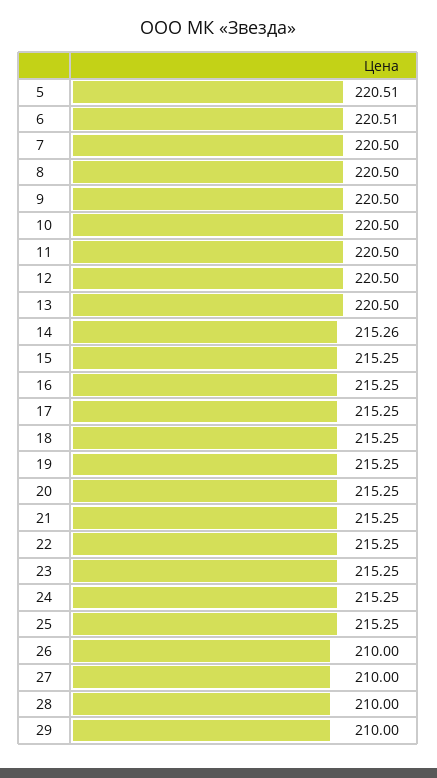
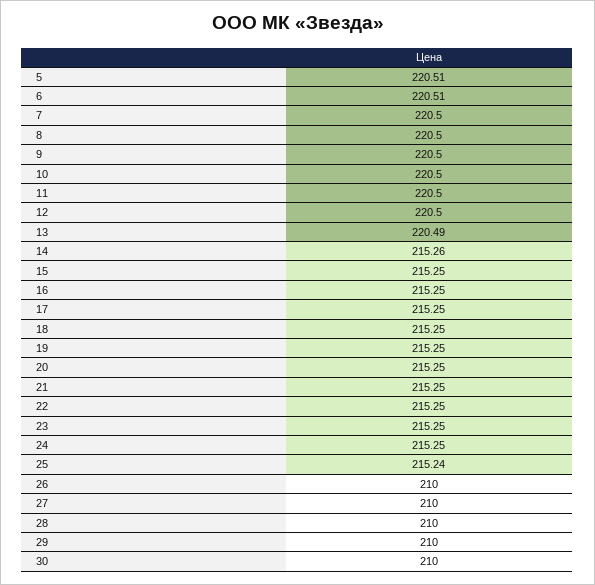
  {
    "5": 220.51,
    "6": 220.51,
    "7": 220.5,
    "8": 220.5,
    "9": 220.5,
    "10": 220.5,
    "11": 220.5,
    "12": 220.5,
-   "13": 220.5,
+   "13": 220.49,
    "14": 215.26,
    "15": 215.25,
    "16": 215.25,
    "17": 215.25,
    "18": 215.25,
    "19": 215.25,
    "20": 215.25,
    "21": 215.25,
    "22": 215.25,
    "23": 215.25,
    "24": 215.25,
-   "25": 215.25,
+   "25": 215.24,
    "26": 210,
    "27": 210,
    "28": 210,
-   "29": 210
+   "29": 210,
+   "30": 210
  }

